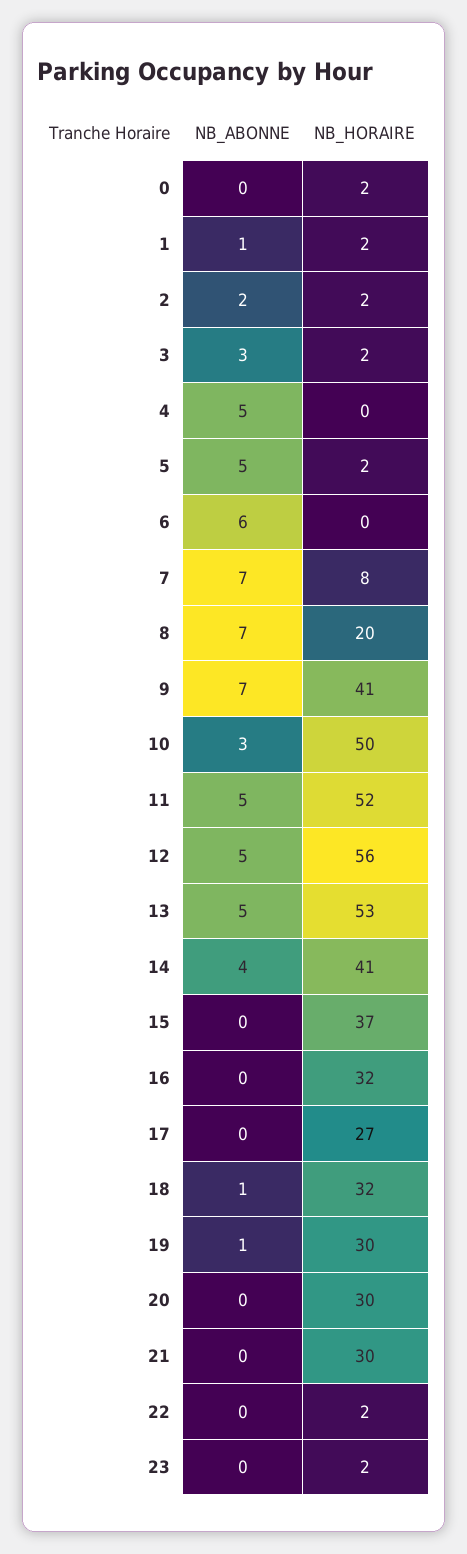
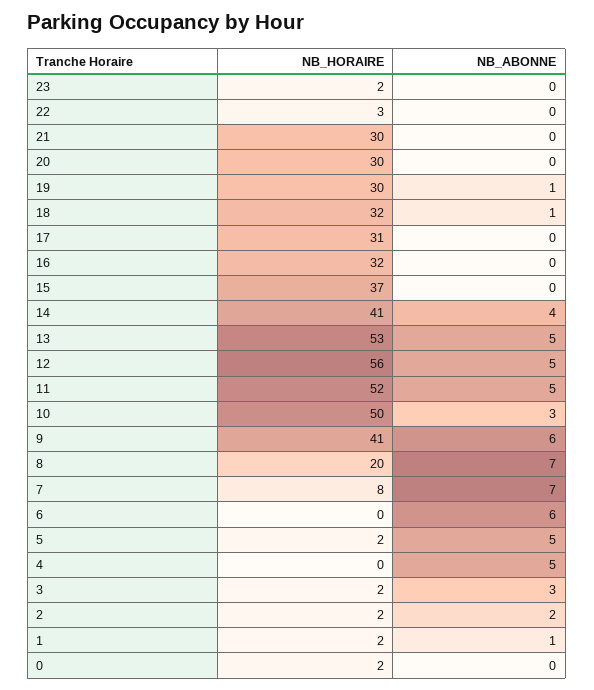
  {
    "NB_ABONNE": {
      "0": 0,
      "1": 1,
      "2": 2,
      "3": 3,
      "4": 5,
      "5": 5,
      "6": 6,
      "7": 7,
      "8": 7,
-     "9": 7,
+     "9": 6,
      "10": 3,
      "11": 5,
      "12": 5,
      "13": 5,
      "14": 4,
      "15": 0,
      "16": 0,
      "17": 0,
      "18": 1,
      "19": 1,
      "20": 0,
      "21": 0,
      "22": 0,
      "23": 0
    },
    "NB_HORAIRE": {
      "0": 2,
      "1": 2,
      "2": 2,
      "3": 2,
      "4": 0,
      "5": 2,
      "6": 0,
      "7": 8,
      "8": 20,
      "9": 41,
      "10": 50,
      "11": 52,
      "12": 56,
      "13": 53,
      "14": 41,
      "15": 37,
      "16": 32,
-     "17": 27,
+     "17": 31,
      "18": 32,
      "19": 30,
      "20": 30,
      "21": 30,
-     "22": 2,
+     "22": 3,
      "23": 2
    }
  }

